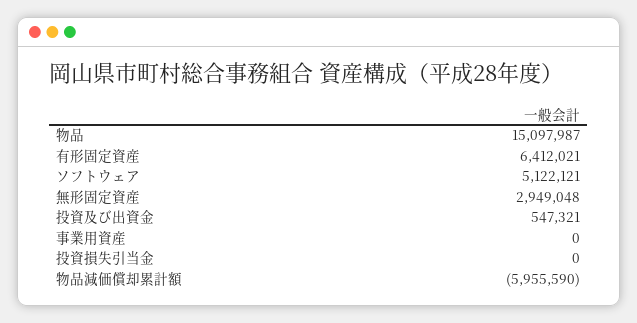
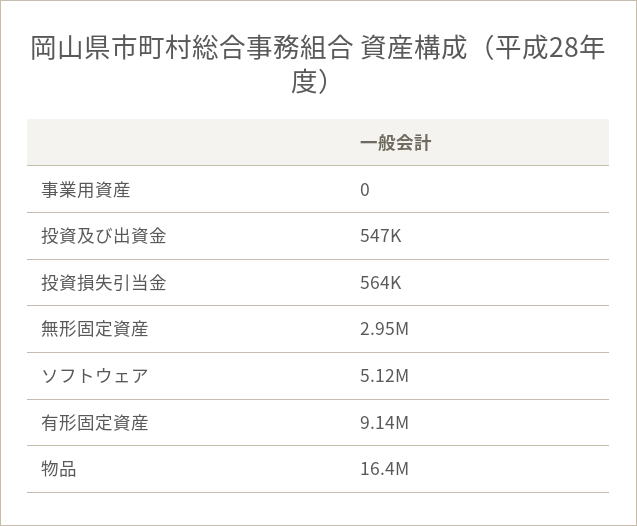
  {
-   "物品": 15097987,
+   "物品": 16400000,
-   "有形固定資産": 6412021,
+   "有形固定資産": 9140000,
    "ソフトウェア": 5122121,
    "無形固定資産": 2949048,
    "投資及び出資金": 547321,
    "事業用資産": 0,
-   "投資損失引当金": 0,
+   "投資損失引当金": 564000
-   "物品減価償却累計額": -5955590
  }

